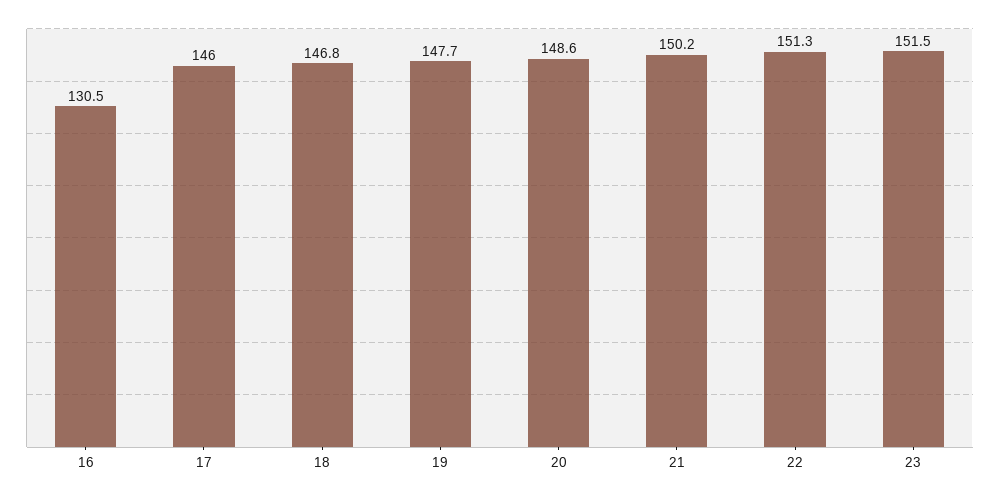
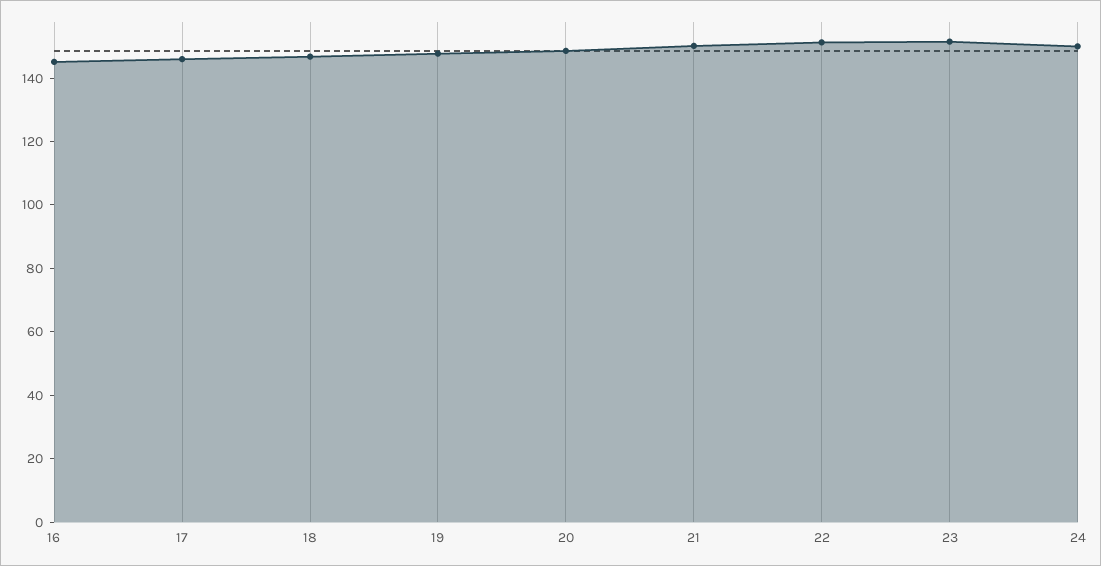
  {
-   "16": 130.5,
+   "16": 145,
    "17": 146,
    "18": 146.8,
    "19": 147.7,
    "20": 148.6,
    "21": 150.2,
    "22": 151.3,
-   "23": 151.5
+   "23": 151.5,
+   "24": 150
  }

